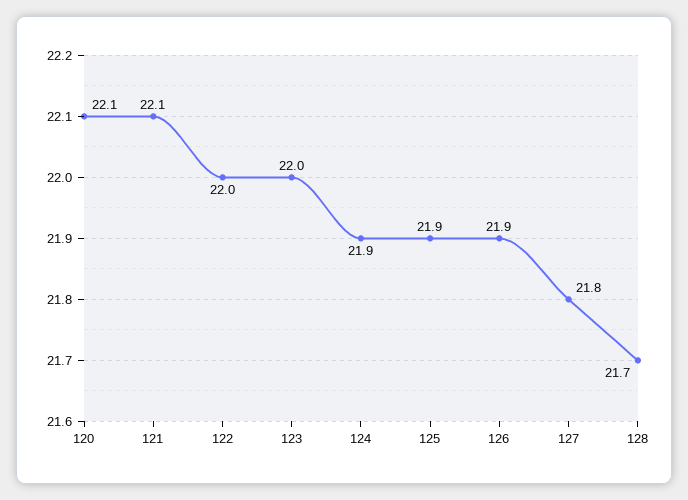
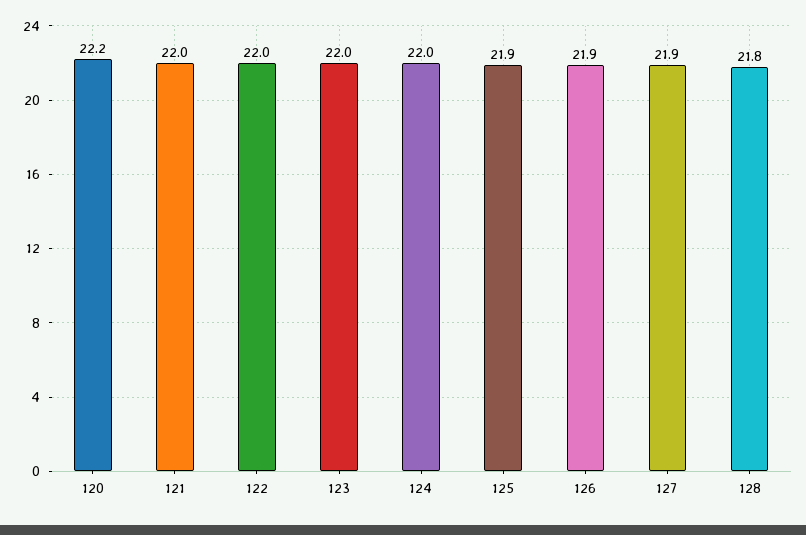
  {
-   "120": 22.1,
+   "120": 22.2,
-   "121": 22.1,
+   "121": 22,
    "122": 22,
    "123": 22,
-   "124": 21.9,
+   "124": 22,
    "125": 21.9,
    "126": 21.9,
-   "127": 21.8,
+   "127": 21.9,
-   "128": 21.7
+   "128": 21.8
  }

